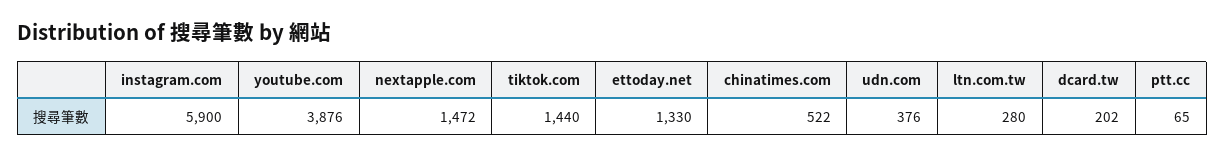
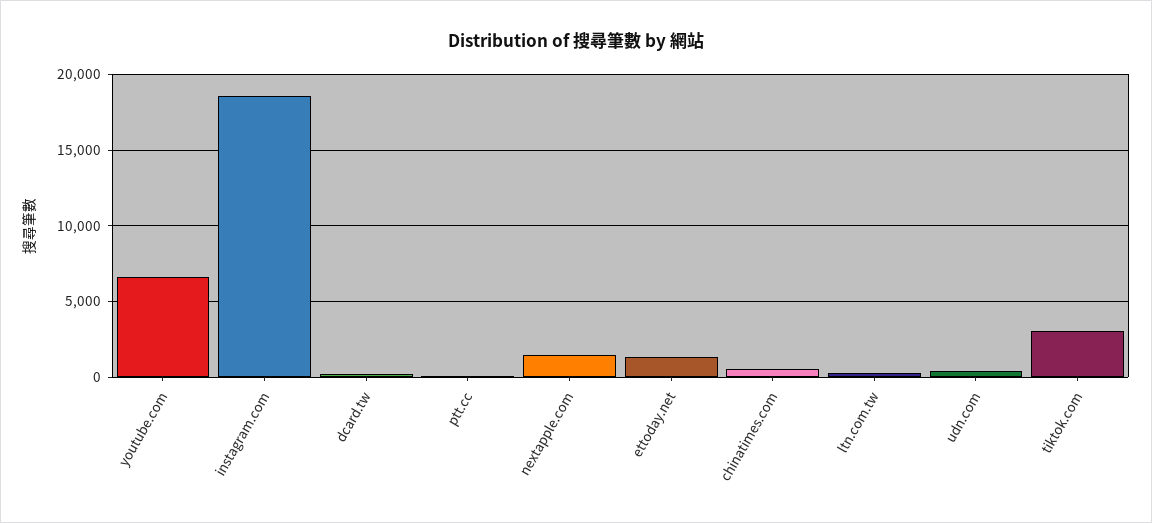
  {
-   "instagram.com": 5900,
+   "instagram.com": 18500,
-   "youtube.com": 3876,
+   "youtube.com": 6500,
    "nextapple.com": 1472,
-   "tiktok.com": 1440,
+   "tiktok.com": 3000,
    "ettoday.net": 1330,
    "chinatimes.com": 522,
    "udn.com": 376,
    "ltn.com.tw": 280,
    "dcard.tw": 202,
    "ptt.cc": 65
  }

